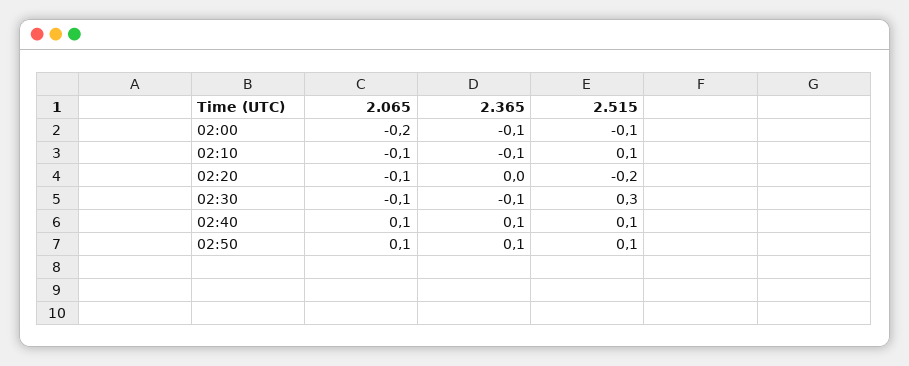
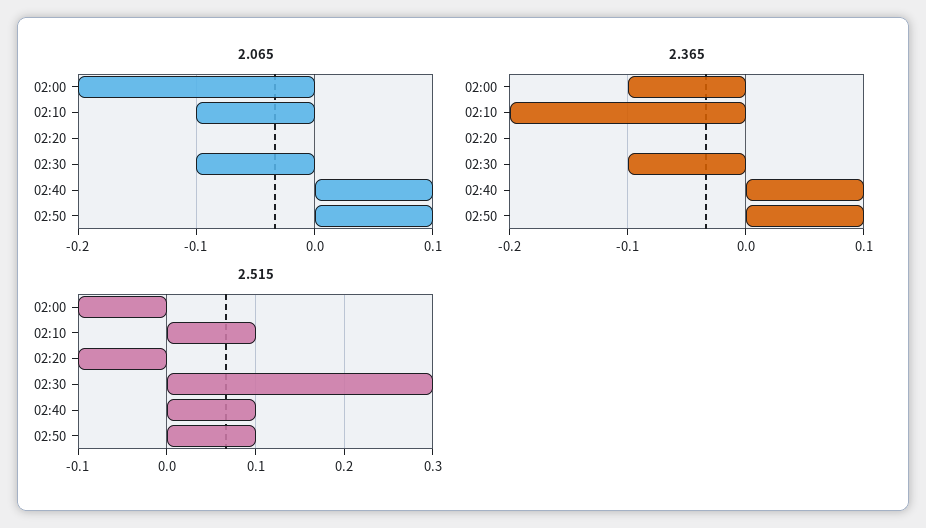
  {
    "2.065": {
      "02:00": -0.2,
      "02:10": -0.1,
-     "02:20": -0.1,
+     "02:20": 0,
      "02:30": -0.1,
      "02:40": 0.1,
      "02:50": 0.1
    },
    "2.365": {
      "02:00": -0.1,
-     "02:10": -0.1,
+     "02:10": -0.2,
      "02:20": 0,
      "02:30": -0.1,
      "02:40": 0.1,
      "02:50": 0.1
    },
    "2.515": {
      "02:00": -0.1,
      "02:10": 0.1,
-     "02:20": -0.2,
+     "02:20": -0.1,
      "02:30": 0.3,
      "02:40": 0.1,
      "02:50": 0.1
    }
  }

